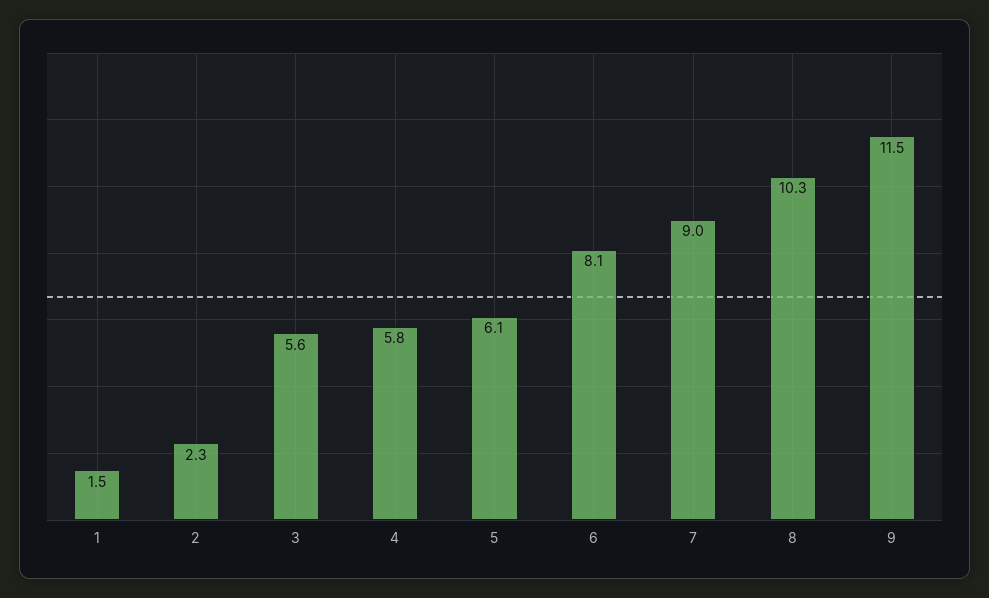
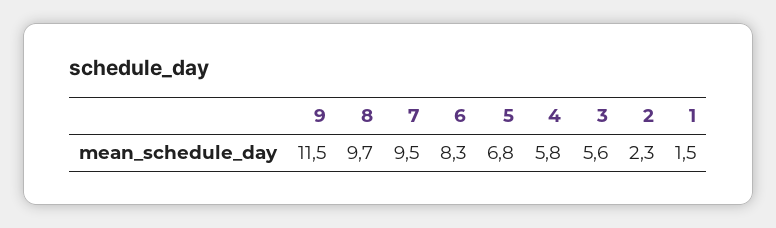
  {
    "1": 1.5,
    "2": 2.3,
    "3": 5.6,
    "4": 5.8,
-   "5": 6.1,
+   "5": 6.8,
-   "6": 8.1,
+   "6": 8.3,
-   "7": 9,
+   "7": 9.5,
-   "8": 10.3,
+   "8": 9.7,
    "9": 11.5
  }

